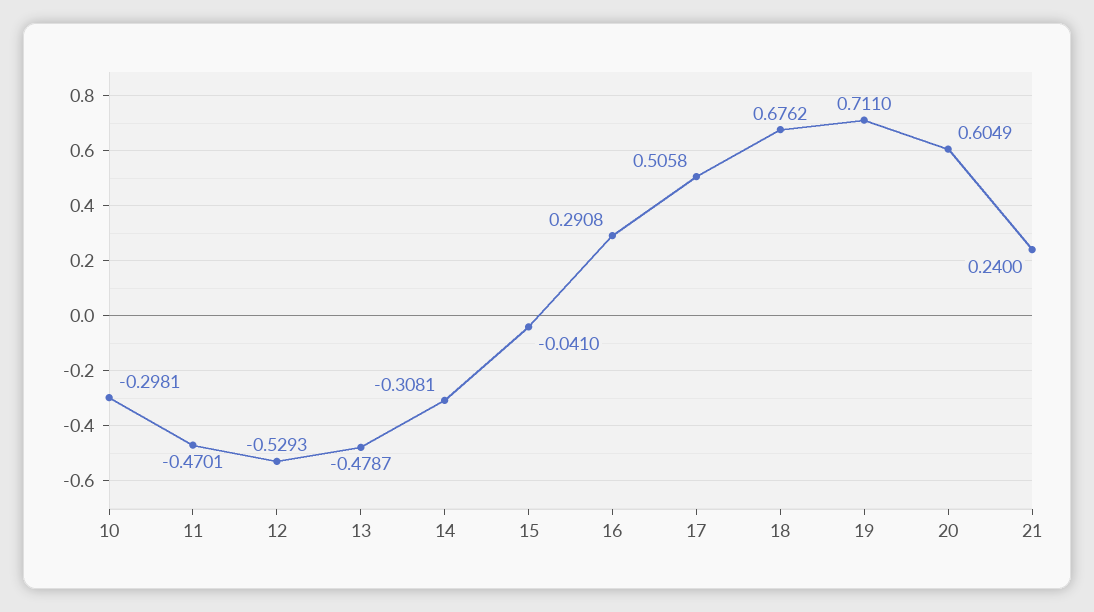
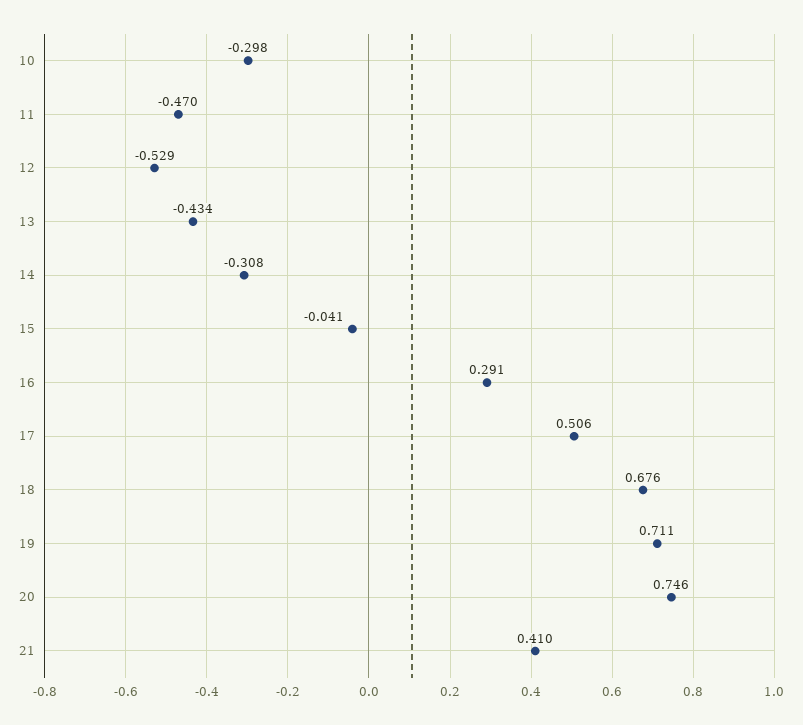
  {
    "10": -0.2981,
    "11": -0.4701,
    "12": -0.5293,
-   "13": -0.4787,
+   "13": -0.434,
    "14": -0.3081,
    "15": -0.041,
    "16": 0.2908,
    "17": 0.5058,
    "18": 0.6762,
    "19": 0.711,
-   "20": 0.6049,
+   "20": 0.746,
-   "21": 0.24
+   "21": 0.41
  }

